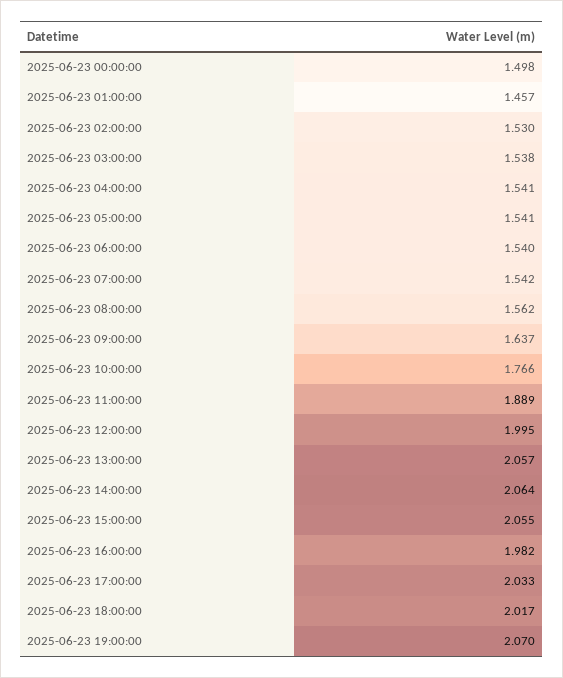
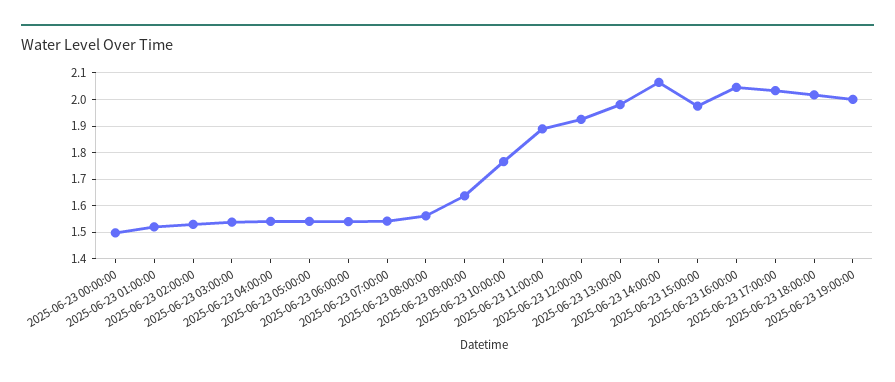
  {
    "2025-06-23 00:00:00": 1.498,
-   "2025-06-23 01:00:00": 1.457,
+   "2025-06-23 01:00:00": 1.525,
    "2025-06-23 02:00:00": 1.53,
    "2025-06-23 03:00:00": 1.538,
    "2025-06-23 04:00:00": 1.541,
    "2025-06-23 05:00:00": 1.541,
    "2025-06-23 06:00:00": 1.54,
    "2025-06-23 07:00:00": 1.542,
    "2025-06-23 08:00:00": 1.562,
    "2025-06-23 09:00:00": 1.637,
    "2025-06-23 10:00:00": 1.766,
    "2025-06-23 11:00:00": 1.889,
-   "2025-06-23 12:00:00": 1.995,
+   "2025-06-23 12:00:00": 1.925,
-   "2025-06-23 13:00:00": 2.057,
+   "2025-06-23 13:00:00": 1.975,
    "2025-06-23 14:00:00": 2.064,
-   "2025-06-23 15:00:00": 2.055,
+   "2025-06-23 15:00:00": 1.975,
-   "2025-06-23 16:00:00": 1.982,
+   "2025-06-23 16:00:00": 2.05,
    "2025-06-23 17:00:00": 2.033,
    "2025-06-23 18:00:00": 2.017,
-   "2025-06-23 19:00:00": 2.07
+   "2025-06-23 19:00:00": 2
  }

